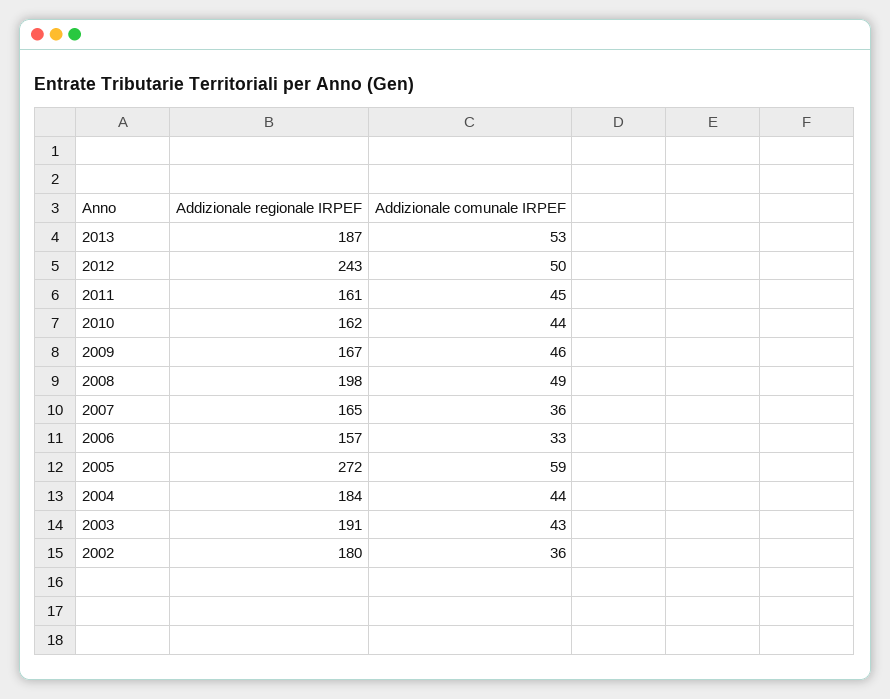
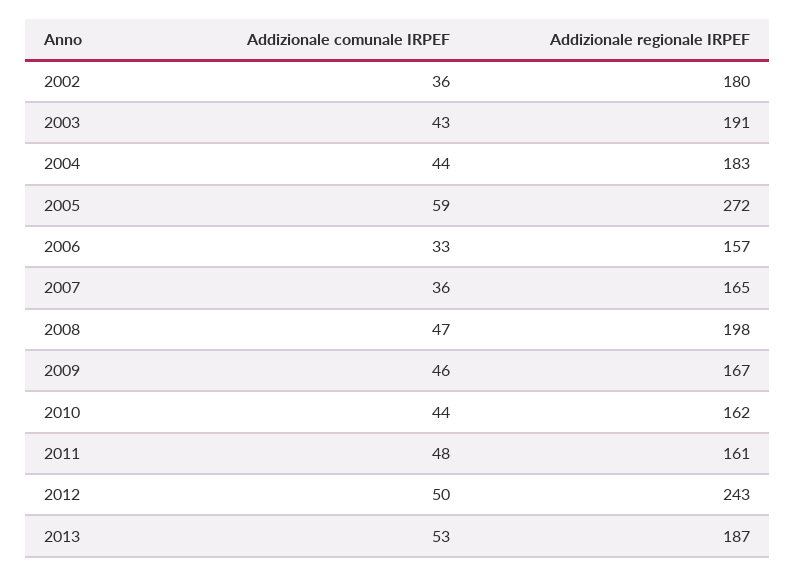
  {
    "Addizionale regionale IRPEF": {
      "2013": 187,
      "2012": 243,
      "2011": 161,
      "2010": 162,
      "2009": 167,
      "2008": 198,
      "2007": 165,
      "2006": 157,
      "2005": 272,
-     "2004": 184,
+     "2004": 183,
      "2003": 191,
      "2002": 180
    },
    "Addizionale comunale IRPEF": {
      "2013": 53,
      "2012": 50,
-     "2011": 45,
+     "2011": 48,
      "2010": 44,
      "2009": 46,
-     "2008": 49,
+     "2008": 47,
      "2007": 36,
      "2006": 33,
      "2005": 59,
      "2004": 44,
      "2003": 43,
      "2002": 36
    }
  }

